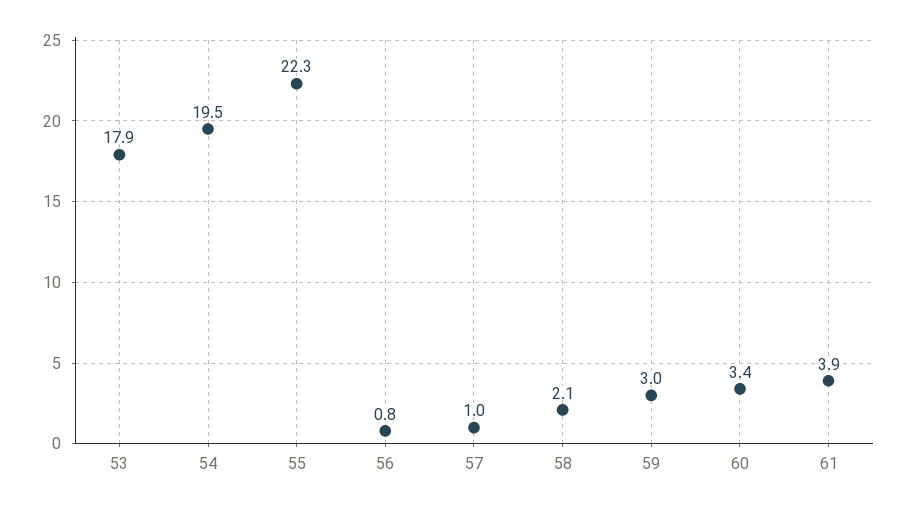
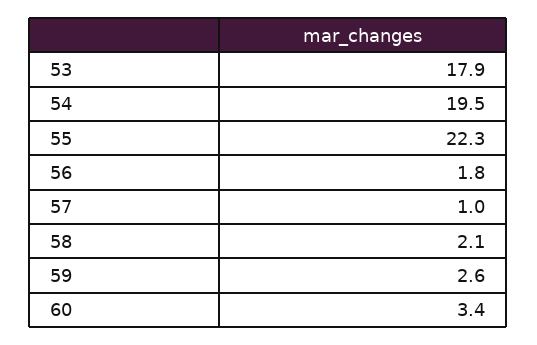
  {
    "53": 17.9,
    "54": 19.5,
    "55": 22.3,
-   "56": 0.8,
+   "56": 1.8,
    "57": 1,
    "58": 2.1,
-   "59": 3,
+   "59": 2.6,
-   "60": 3.4,
+   "60": 3.4
-   "61": 3.9
  }

